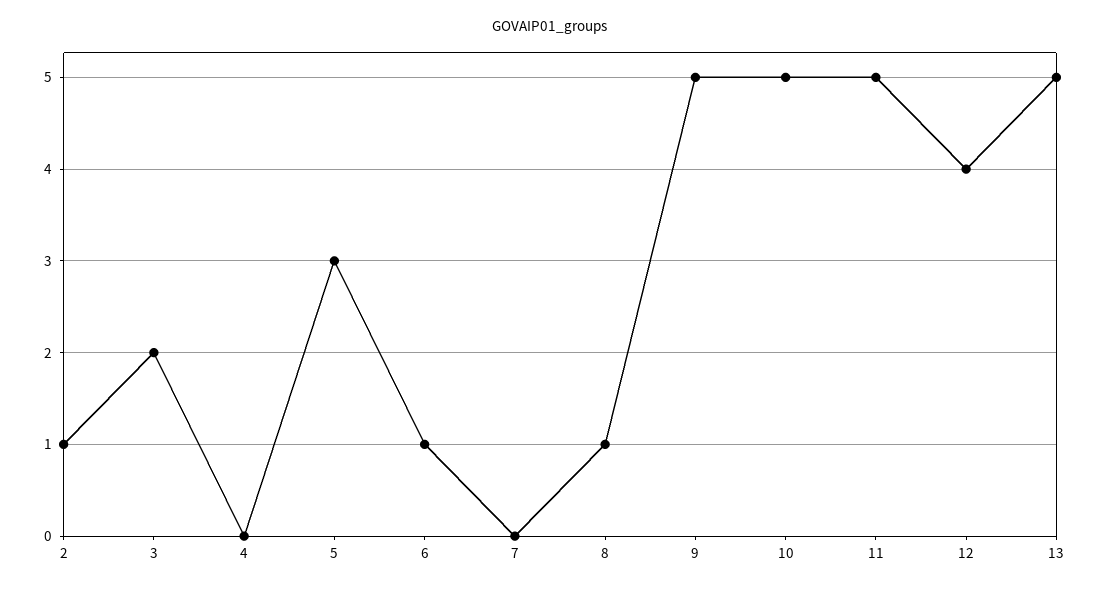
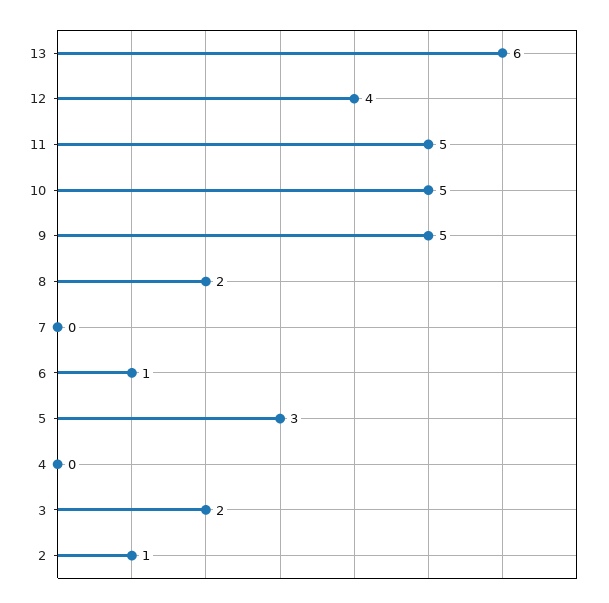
  {
    "2": 1,
    "3": 2,
    "4": 0,
    "5": 3,
    "6": 1,
    "7": 0,
-   "8": 1,
+   "8": 2,
    "9": 5,
    "10": 5,
    "11": 5,
    "12": 4,
-   "13": 5
+   "13": 6
  }

